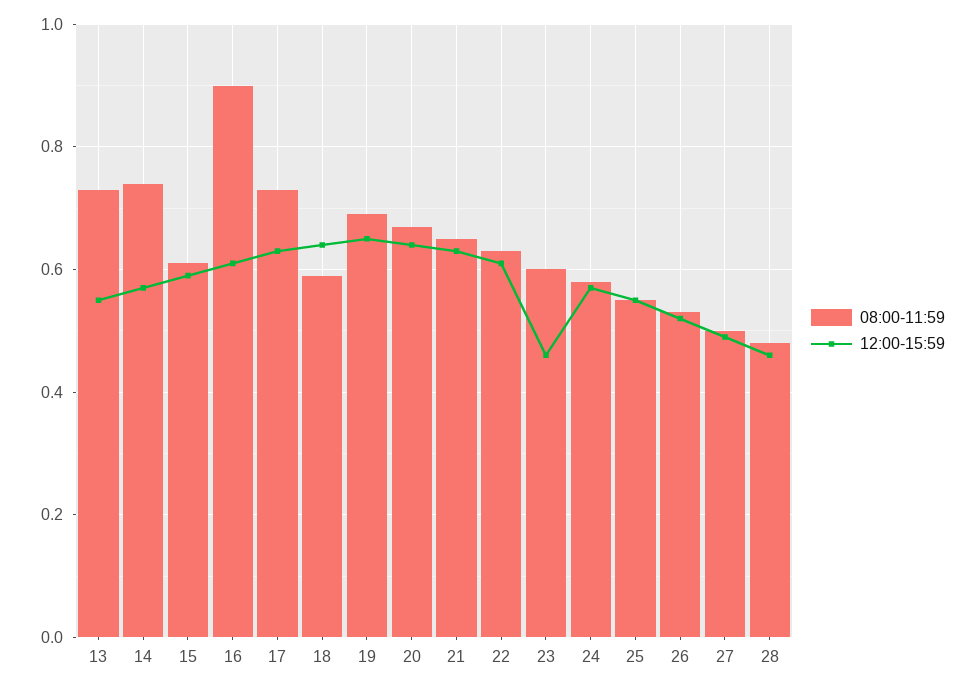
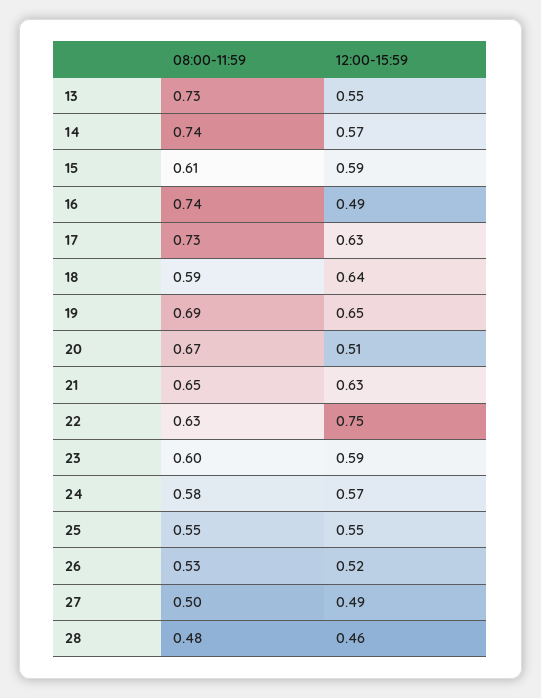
  {
    "08:00-11:59": {
      "13": 0.73,
      "14": 0.74,
      "15": 0.61,
-     "16": 0.9,
+     "16": 0.74,
      "17": 0.73,
      "18": 0.59,
      "19": 0.69,
      "20": 0.67,
      "21": 0.65,
      "22": 0.63,
      "23": 0.6,
      "24": 0.58,
      "25": 0.55,
      "26": 0.53,
      "27": 0.5,
      "28": 0.48
    },
    "12:00-15:59": {
      "13": 0.55,
      "14": 0.57,
      "15": 0.59,
-     "16": 0.6,
+     "16": 0.49,
      "17": 0.63,
      "18": 0.64,
      "19": 0.65,
-     "20": 0.65,
+     "20": 0.51,
      "21": 0.63,
-     "22": 0.6,
+     "22": 0.75,
-     "23": 0.45,
+     "23": 0.59,
      "24": 0.57,
      "25": 0.55,
      "26": 0.52,
      "27": 0.49,
      "28": 0.46
    }
  }

